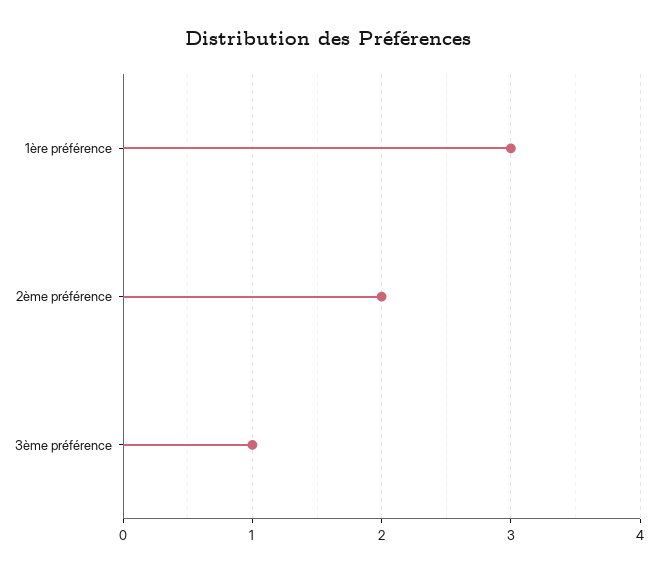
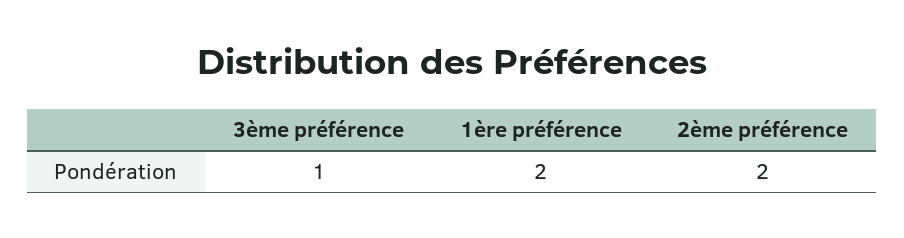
  {
-   "1ère préférence": 3,
+   "1ère préférence": 2,
    "2ème préférence": 2,
    "3ème préférence": 1
  }

